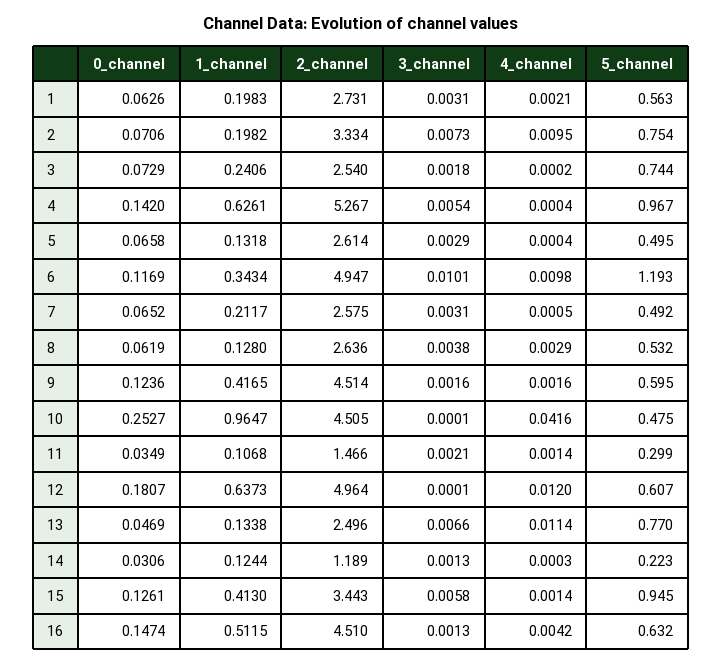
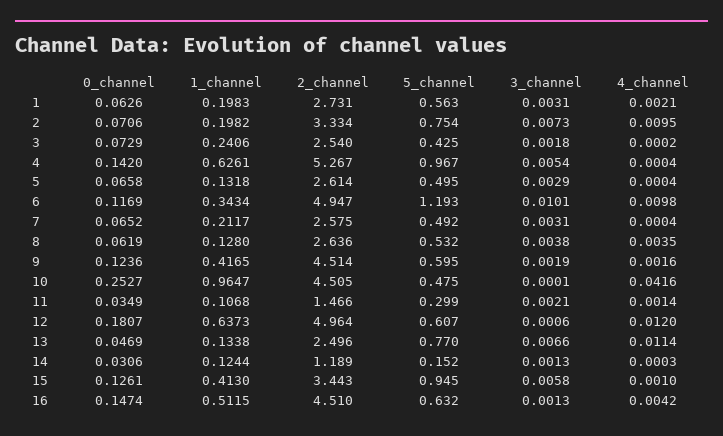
  {
    "0_channel": {
      "1": 0.0626,
      "2": 0.0706,
      "3": 0.0729,
      "4": 0.142,
      "5": 0.0658,
      "6": 0.1169,
      "7": 0.0652,
      "8": 0.0619,
      "9": 0.1236,
      "10": 0.2527,
      "11": 0.0349,
      "12": 0.1807,
      "13": 0.0469,
      "14": 0.0306,
      "15": 0.1261,
      "16": 0.1474
    },
    "1_channel": {
      "1": 0.1983,
      "2": 0.1982,
      "3": 0.2406,
      "4": 0.6261,
      "5": 0.1318,
      "6": 0.3434,
      "7": 0.2117,
      "8": 0.128,
      "9": 0.4165,
      "10": 0.9647,
      "11": 0.1068,
      "12": 0.6373,
      "13": 0.1338,
      "14": 0.1244,
      "15": 0.413,
      "16": 0.5115
    },
    "2_channel": {
      "1": 2.731,
      "2": 3.334,
      "3": 2.54,
      "4": 5.267,
      "5": 2.614,
      "6": 4.947,
      "7": 2.575,
      "8": 2.636,
      "9": 4.514,
      "10": 4.505,
      "11": 1.466,
      "12": 4.964,
      "13": 2.496,
      "14": 1.189,
      "15": 3.443,
      "16": 4.51
    },
    "3_channel": {
      "1": 0.0031,
      "2": 0.0073,
      "3": 0.0018,
      "4": 0.0054,
      "5": 0.0029,
      "6": 0.0101,
      "7": 0.0031,
      "8": 0.0038,
-     "9": 0.0016,
+     "9": 0.0019,
      "10": 0.0001,
      "11": 0.0021,
-     "12": 0.0001,
+     "12": 0.0006,
      "13": 0.0066,
      "14": 0.0013,
      "15": 0.0058,
      "16": 0.0013
    },
    "4_channel": {
      "1": 0.0021,
      "2": 0.0095,
      "3": 0.0002,
      "4": 0.0004,
      "5": 0.0004,
      "6": 0.0098,
-     "7": 0.0005,
+     "7": 0.0004,
-     "8": 0.0029,
+     "8": 0.0035,
      "9": 0.0016,
      "10": 0.0416,
      "11": 0.0014,
      "12": 0.012,
      "13": 0.0114,
      "14": 0.0003,
-     "15": 0.0014,
+     "15": 0.001,
      "16": 0.0042
    },
    "5_channel": {
      "1": 0.563,
      "2": 0.754,
-     "3": 0.744,
+     "3": 0.425,
      "4": 0.967,
      "5": 0.495,
      "6": 1.193,
      "7": 0.492,
      "8": 0.532,
      "9": 0.595,
      "10": 0.475,
      "11": 0.299,
      "12": 0.607,
      "13": 0.77,
-     "14": 0.223,
+     "14": 0.152,
      "15": 0.945,
      "16": 0.632
    }
  }

